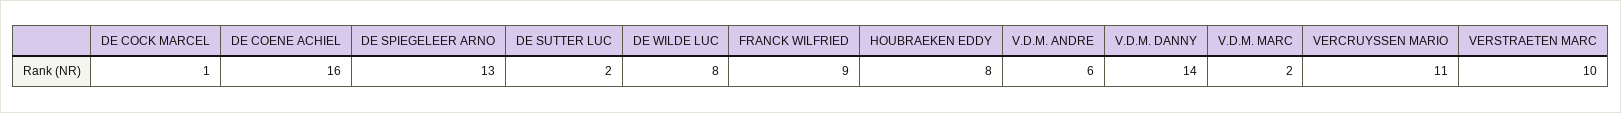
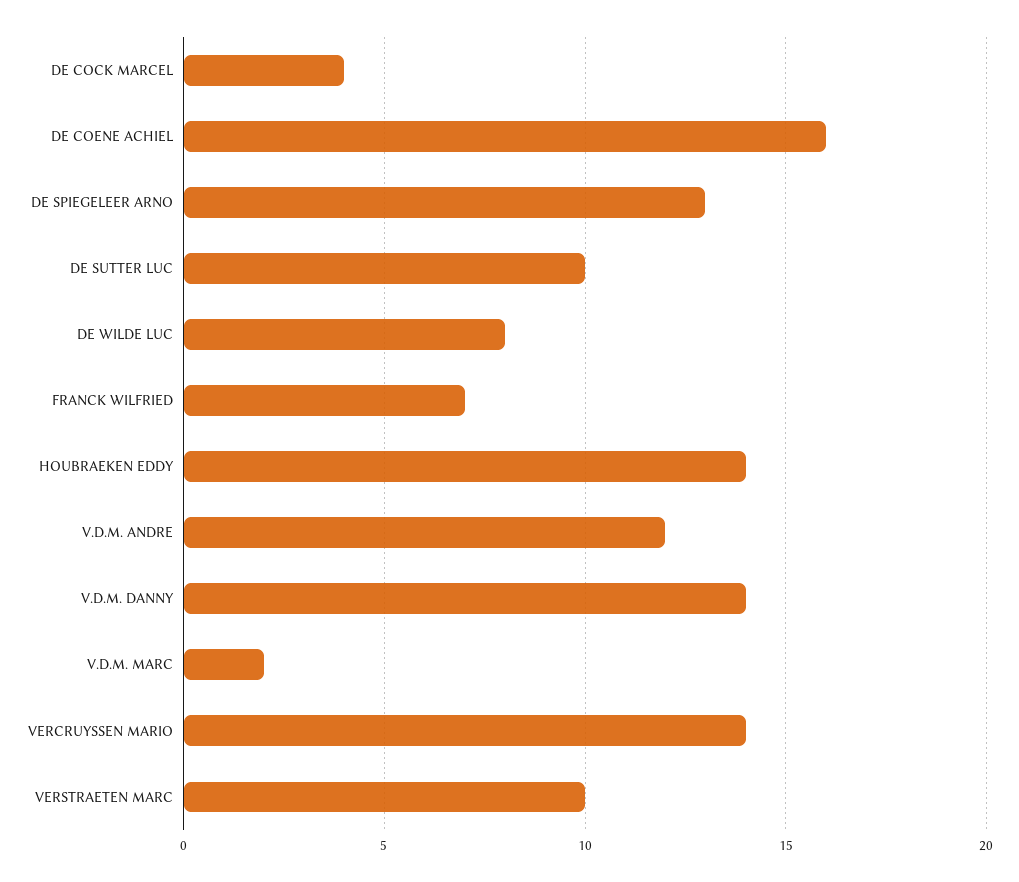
  {
-   "DE COCK MARCEL": 1,
+   "DE COCK MARCEL": 4,
    "DE COENE ACHIEL": 16,
    "DE SPIEGELEER ARNO": 13,
-   "DE SUTTER LUC": 2,
+   "DE SUTTER LUC": 10,
    "DE WILDE LUC": 8,
-   "FRANCK WILFRIED": 9,
+   "FRANCK WILFRIED": 7,
-   "HOUBRAEKEN EDDY": 8,
+   "HOUBRAEKEN EDDY": 14,
-   "V.D.M. ANDRE": 6,
+   "V.D.M. ANDRE": 12,
    "V.D.M. DANNY": 14,
    "V.D.M. MARC": 2,
-   "VERCRUYSSEN MARIO": 11,
+   "VERCRUYSSEN MARIO": 14,
    "VERSTRAETEN MARC": 10
  }

